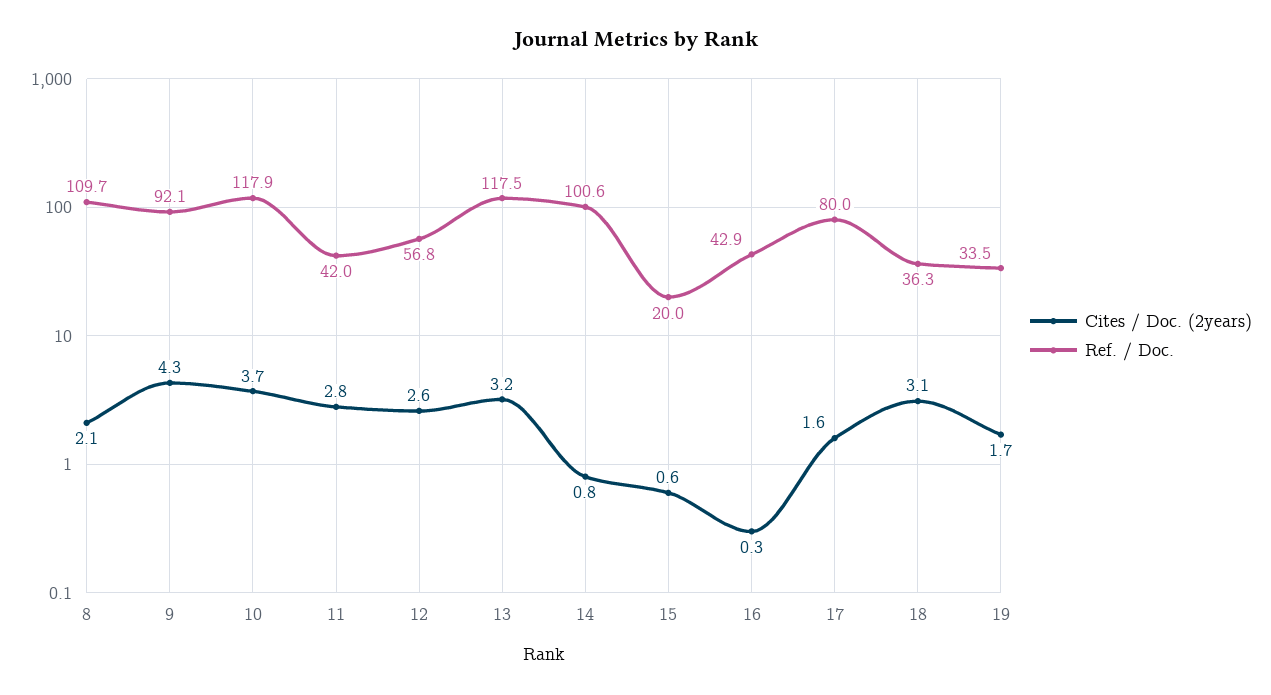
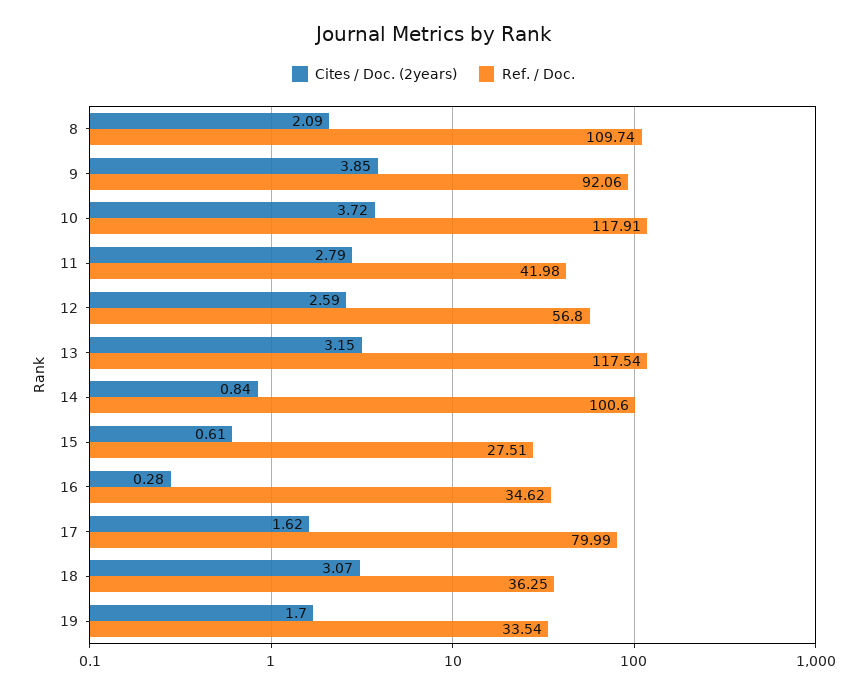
  {
    "Cites / Doc. (2years)": {
      "8": 2.09,
-     "9": 4.3,
+     "9": 3.85,
      "10": 3.72,
      "11": 2.79,
      "12": 2.59,
      "13": 3.15,
      "14": 0.84,
      "15": 0.61,
      "16": 0.28,
      "17": 1.62,
      "18": 3.07,
      "19": 1.7
    },
    "Ref. / Doc.": {
      "8": 109.74,
      "9": 92.06,
      "10": 117.91,
      "11": 41.98,
      "12": 56.8,
      "13": 117.54,
      "14": 100.6,
-     "15": 20,
+     "15": 27.51,
-     "16": 42.9,
+     "16": 34.62,
      "17": 79.99,
      "18": 36.25,
      "19": 33.54
    }
  }

